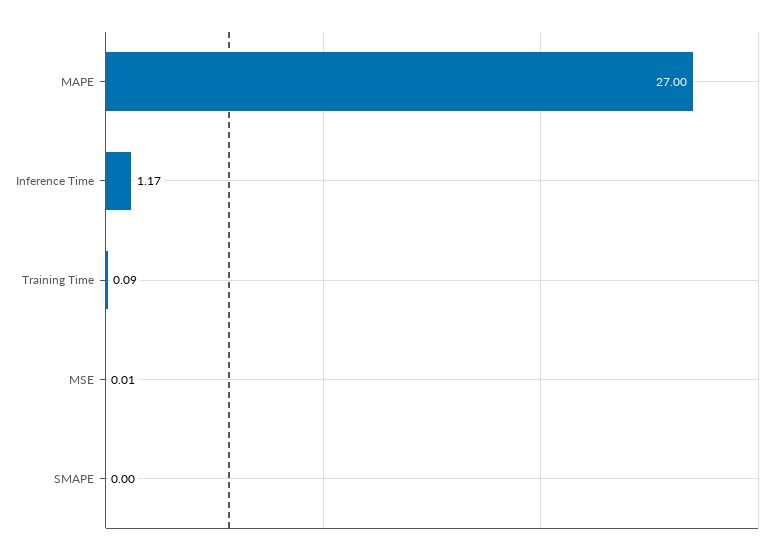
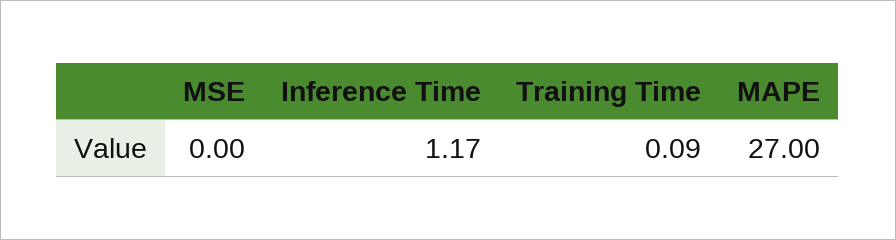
  {
    "MAPE": 27,
    "Inference Time": 1.17,
    "Training Time": 0.09,
-   "MSE": 0.01,
+   "MSE": 0
-   "SMAPE": 0
  }

